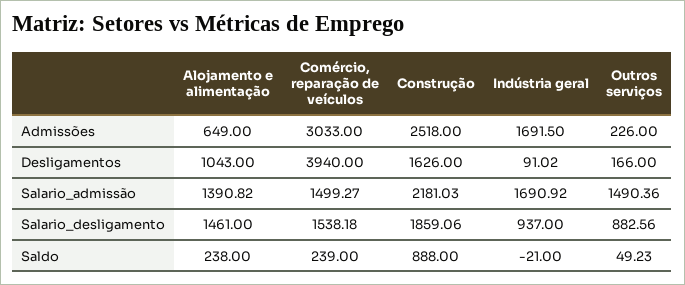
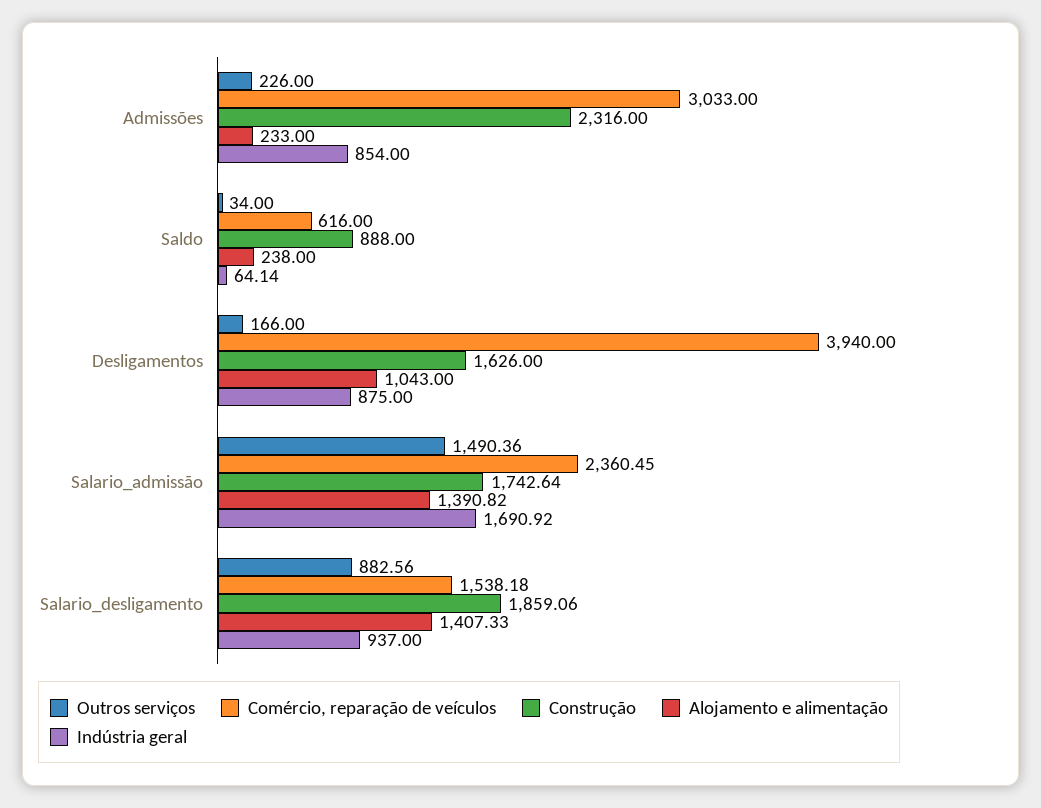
  {
    "Alojamento e alimentação": {
-     "Admissões": 649,
+     "Admissões": 233,
      "Desligamentos": 1043,
      "Salario_admissão": 1390.82,
-     "Salario_desligamento": 1461,
+     "Salario_desligamento": 1407.33,
      "Saldo": 238
    },
    "Comércio, reparação de veículos": {
      "Admissões": 3033,
      "Desligamentos": 3940,
-     "Salario_admissão": 1499.27,
+     "Salario_admissão": 2360.45,
      "Salario_desligamento": 1538.18,
-     "Saldo": 239
+     "Saldo": 616
    },
    "Construção": {
-     "Admissões": 2518,
+     "Admissões": 2316,
      "Desligamentos": 1626,
-     "Salario_admissão": 2181.03,
+     "Salario_admissão": 1742.64,
      "Salario_desligamento": 1859.06,
      "Saldo": 888
    },
    "Indústria geral": {
-     "Admissões": 1691.5,
+     "Admissões": 854,
-     "Desligamentos": 91.02,
+     "Desligamentos": 875,
      "Salario_admissão": 1690.92,
      "Salario_desligamento": 937,
-     "Saldo": -21
+     "Saldo": 64.14
    },
    "Outros serviços": {
      "Admissões": 226,
      "Desligamentos": 166,
      "Salario_admissão": 1490.36,
      "Salario_desligamento": 882.56,
-     "Saldo": 49.23
+     "Saldo": 34
    }
  }

